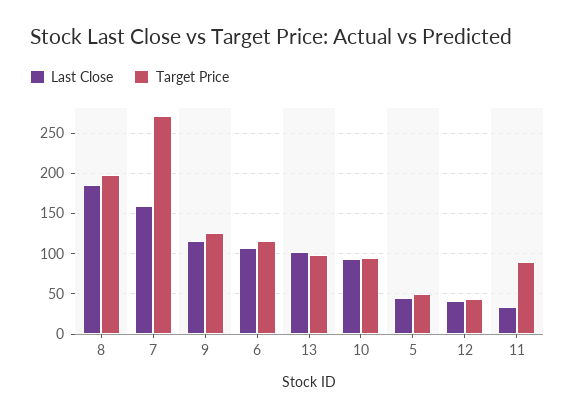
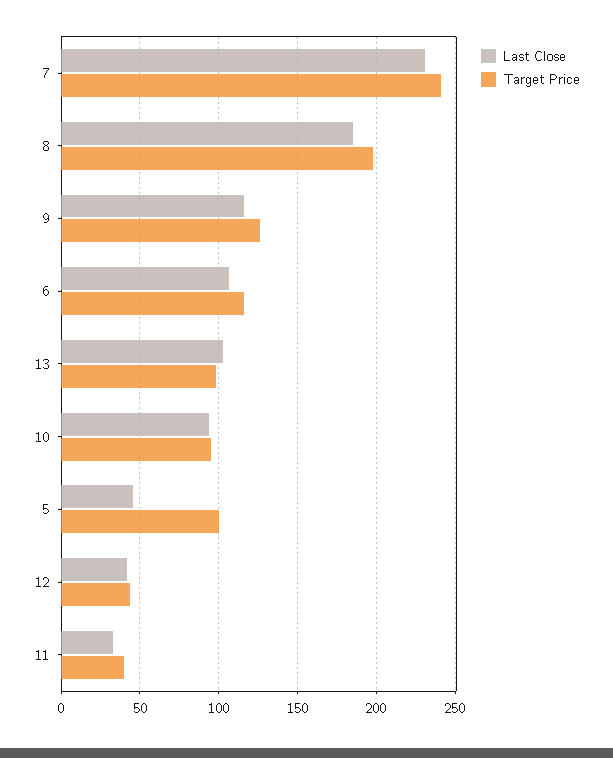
  {
    "Last Close": {
      "8": 185,
-     "7": 160,
+     "7": 230,
      "9": 115,
      "6": 105,
      "13": 100,
      "10": 95,
      "5": 45,
      "12": 40,
      "11": 35
    },
    "Target Price": {
      "8": 200,
-     "7": 270,
+     "7": 240,
      "9": 125,
      "6": 115,
      "13": 100,
      "10": 95,
-     "5": 50,
+     "5": 100,
      "12": 45,
-     "11": 90
+     "11": 40
    }
  }

